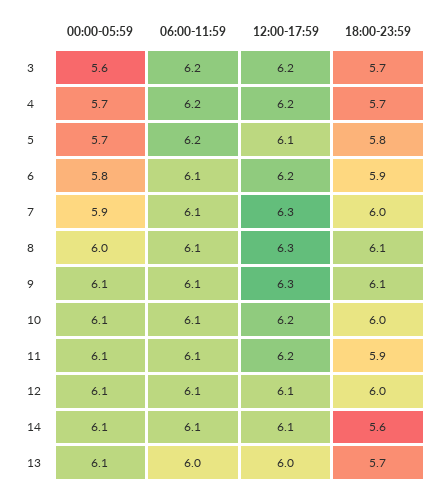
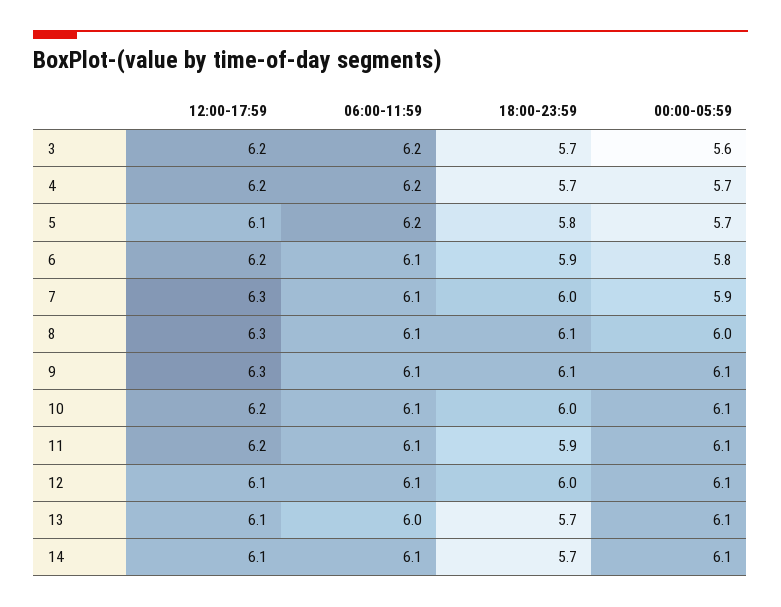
  {
    "00:00-05:59": {
      "3": 5.6,
      "4": 5.7,
      "5": 5.7,
      "6": 5.8,
      "7": 5.9,
      "8": 6,
      "9": 6.1,
      "10": 6.1,
      "11": 6.1,
      "12": 6.1,
      "14": 6.1,
      "13": 6.1
    },
    "06:00-11:59": {
      "3": 6.2,
      "4": 6.2,
      "5": 6.2,
      "6": 6.1,
      "7": 6.1,
      "8": 6.1,
      "9": 6.1,
      "10": 6.1,
      "11": 6.1,
      "12": 6.1,
      "14": 6.1,
      "13": 6
    },
    "12:00-17:59": {
      "3": 6.2,
      "4": 6.2,
      "5": 6.1,
      "6": 6.2,
      "7": 6.3,
      "8": 6.3,
      "9": 6.3,
      "10": 6.2,
      "11": 6.2,
      "12": 6.1,
      "14": 6.1,
-     "13": 6
+     "13": 6.1
    },
    "18:00-23:59": {
      "3": 5.7,
      "4": 5.7,
      "5": 5.8,
      "6": 5.9,
      "7": 6,
      "8": 6.1,
      "9": 6.1,
      "10": 6,
      "11": 5.9,
      "12": 6,
-     "14": 5.6,
+     "14": 5.7,
      "13": 5.7
    }
  }

